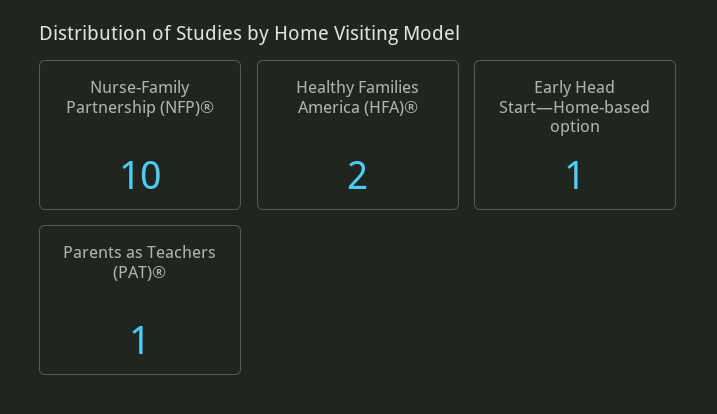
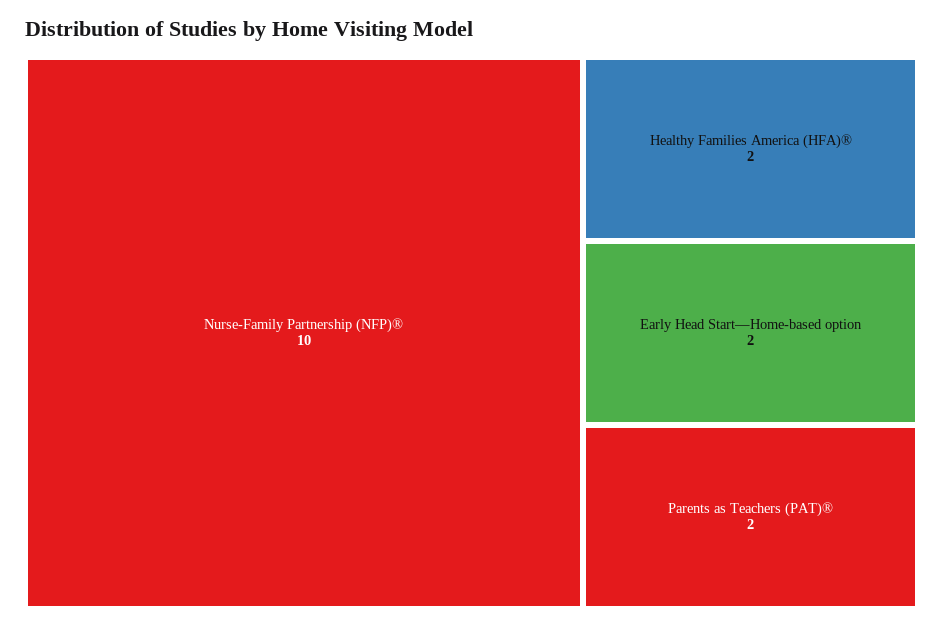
  {
    "Nurse-Family Partnership (NFP)®": 10,
    "Healthy Families America (HFA)®": 2,
-   "Early Head Start—Home-based option": 1,
+   "Early Head Start—Home-based option": 2,
-   "Parents as Teachers (PAT)®": 1
+   "Parents as Teachers (PAT)®": 2
  }

